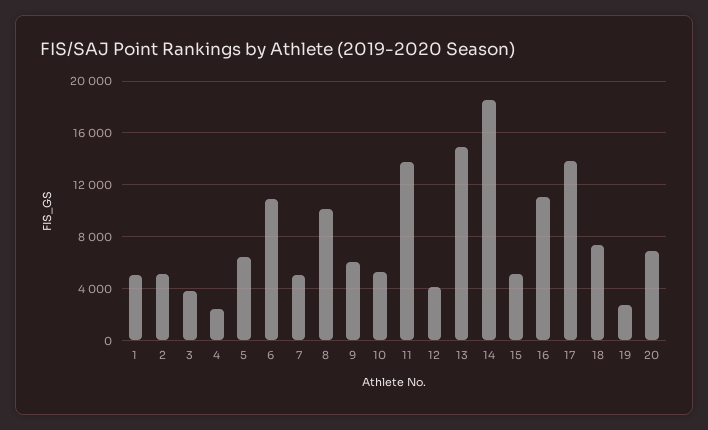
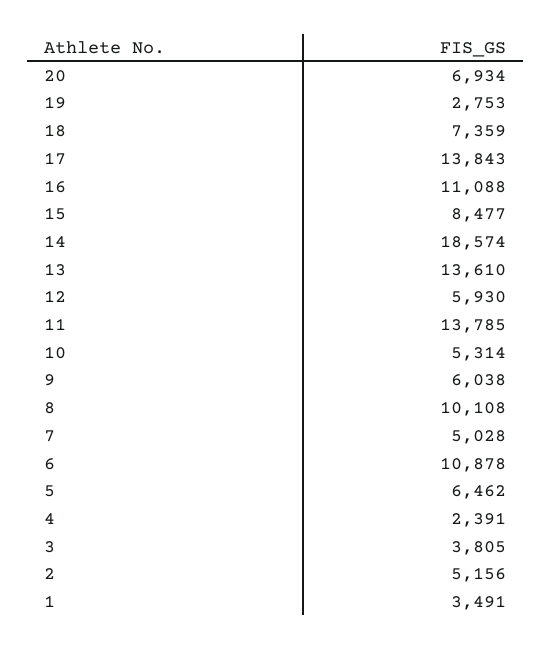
  {
-   "1": 5000,
+   "1": 3491,
    "2": 5156,
    "3": 3805,
    "4": 2391,
    "5": 6462,
    "6": 10878,
    "7": 5028,
    "8": 10108,
    "9": 6038,
    "10": 5314,
    "11": 13785,
-   "12": 4000,
+   "12": 5930,
-   "13": 15000,
+   "13": 13610,
    "14": 18574,
-   "15": 5000,
+   "15": 8477,
    "16": 11088,
    "17": 13843,
    "18": 7359,
    "19": 2753,
    "20": 6934
  }

